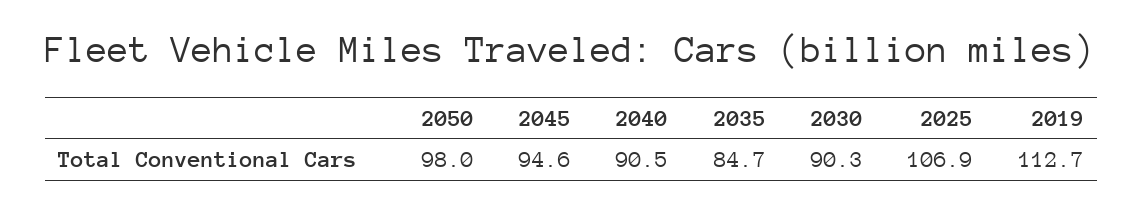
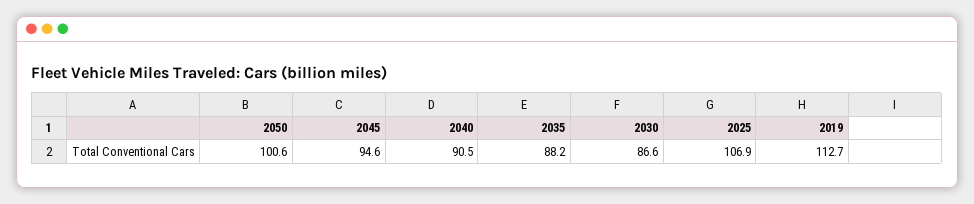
  {
-   "2050": 98,
+   "2050": 100.6,
    "2045": 94.6,
    "2040": 90.5,
-   "2035": 84.7,
+   "2035": 88.2,
-   "2030": 90.3,
+   "2030": 86.6,
    "2025": 106.9,
    "2019": 112.7
  }

